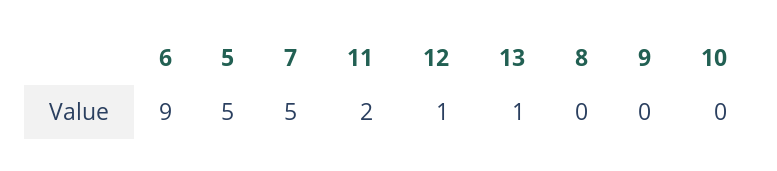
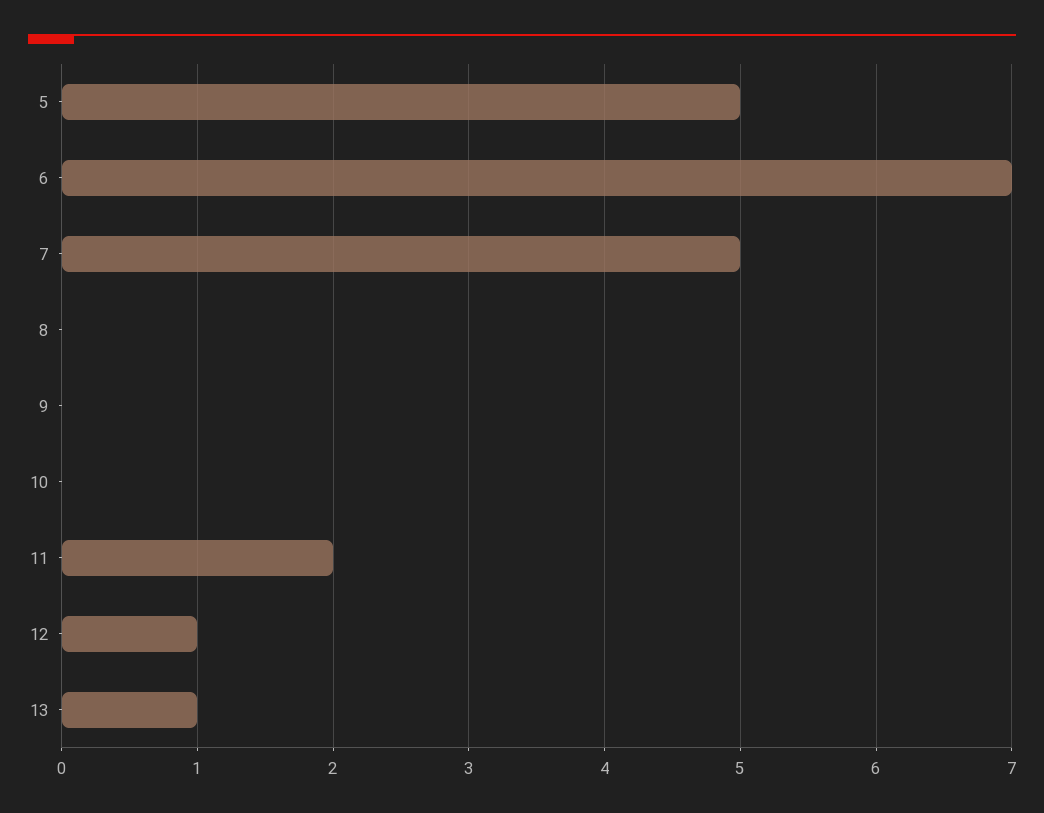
  {
-   "6": 9,
+   "6": 7,
    "5": 5,
    "7": 5,
    "11": 2,
    "12": 1,
    "13": 1,
    "8": 0,
    "9": 0,
    "10": 0
  }

